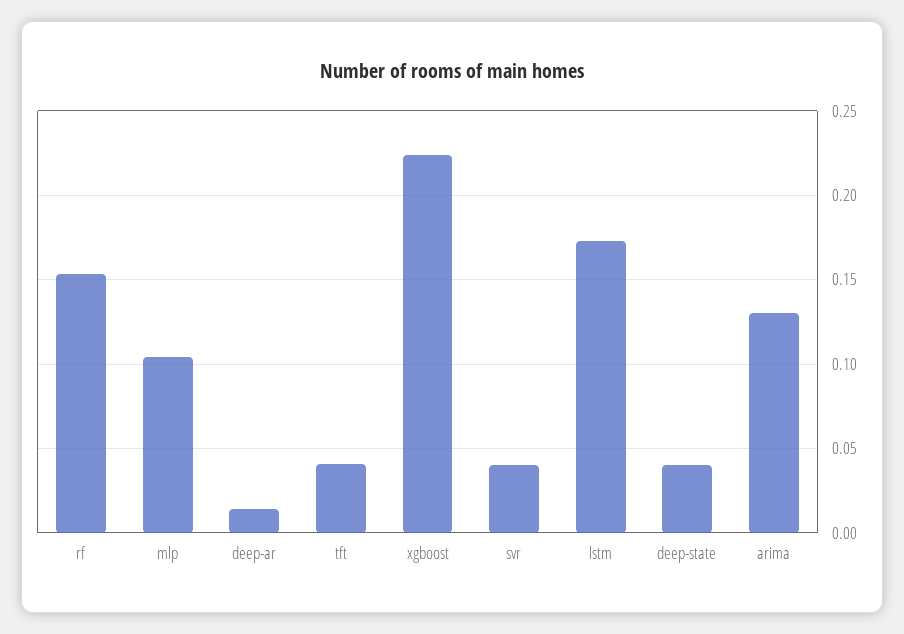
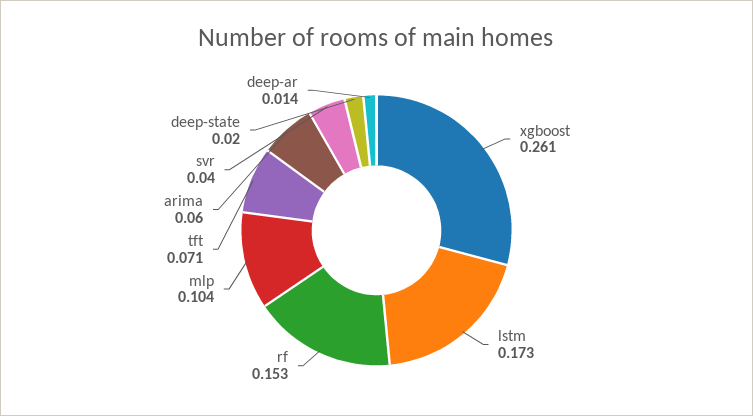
  {
    "rf": 0.153,
    "mlp": 0.104,
    "deep-ar": 0.014,
-   "tft": 0.04,
+   "tft": 0.071,
-   "xgboost": 0.225,
+   "xgboost": 0.261,
    "svr": 0.04,
    "lstm": 0.173,
-   "deep-state": 0.04,
+   "deep-state": 0.02,
-   "arima": 0.13
+   "arima": 0.06
  }

